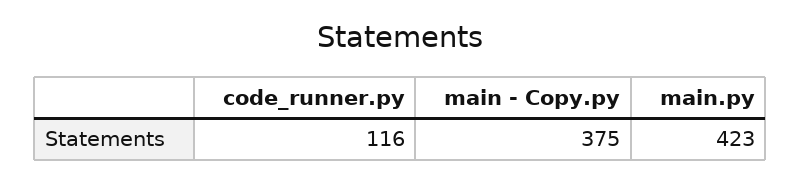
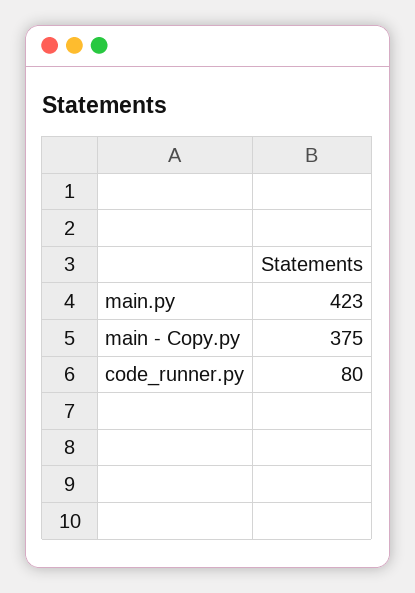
  {
-   "code_runner.py": 116,
+   "code_runner.py": 80,
    "main - Copy.py": 375,
    "main.py": 423
  }

